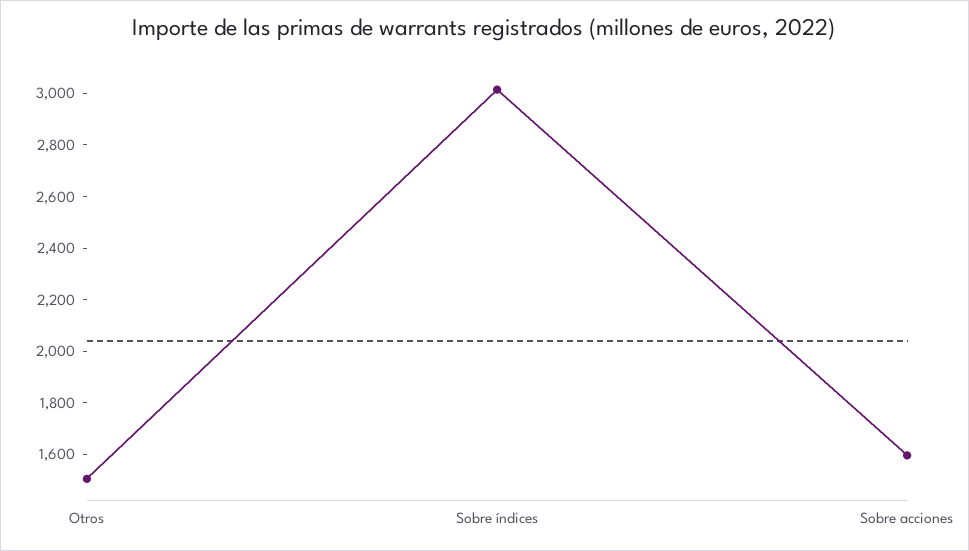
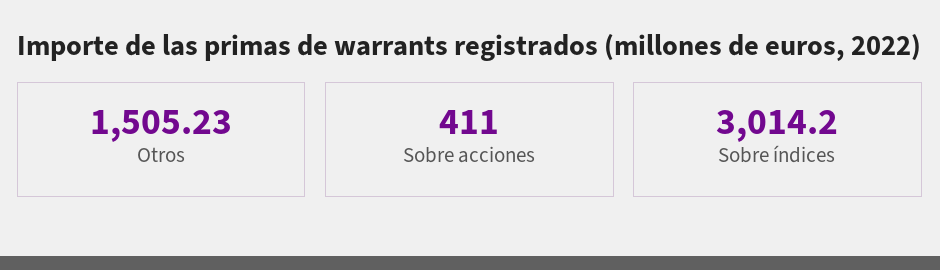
  {
    "Otros": 1505.23,
    "Sobre índices": 3014.2,
-   "Sobre acciones": 1600
+   "Sobre acciones": 411
  }

